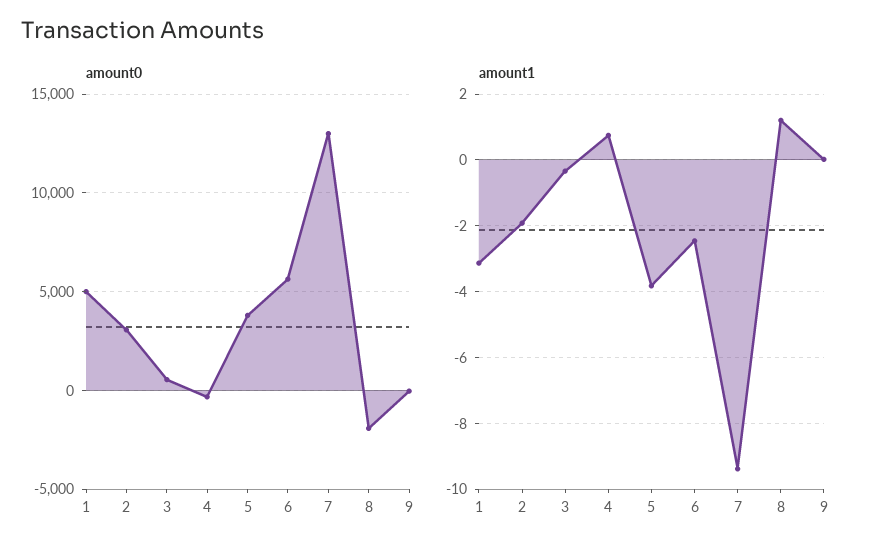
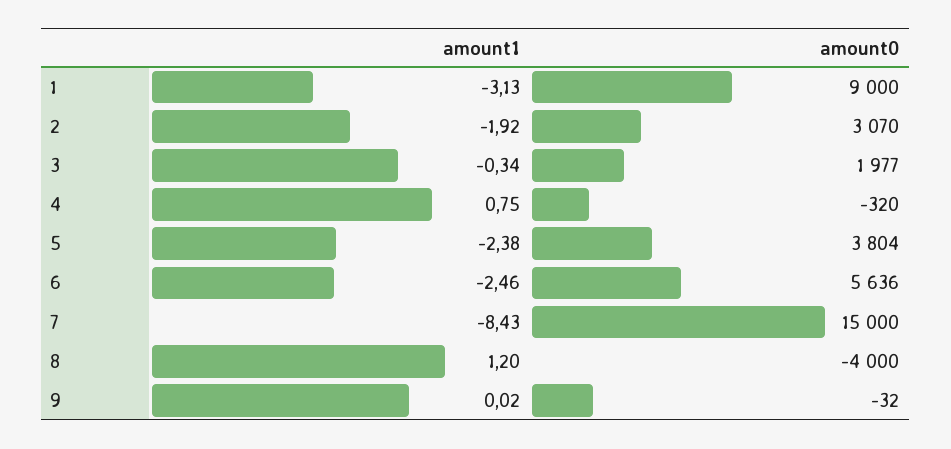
  {
    "amount0": {
-     "1": 5000,
+     "1": 9000,
      "2": 3070,
-     "3": 500,
+     "3": 1977,
      "4": -320,
      "5": 3804,
      "6": 5636,
-     "7": 13000,
+     "7": 15000,
-     "8": -2000,
+     "8": -4000,
      "9": -32
    },
    "amount1": {
      "1": -3.13,
      "2": -1.92,
      "3": -0.34,
      "4": 0.75,
-     "5": -3.8,
+     "5": -2.38,
      "6": -2.46,
-     "7": -9.4,
+     "7": -8.43,
      "8": 1.2,
      "9": 0.02
    }
  }

